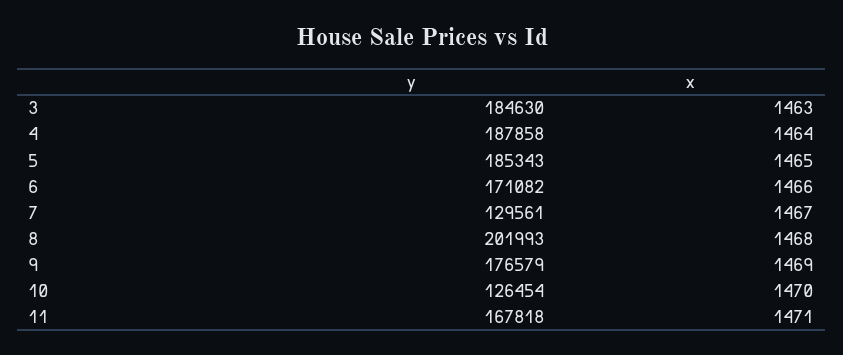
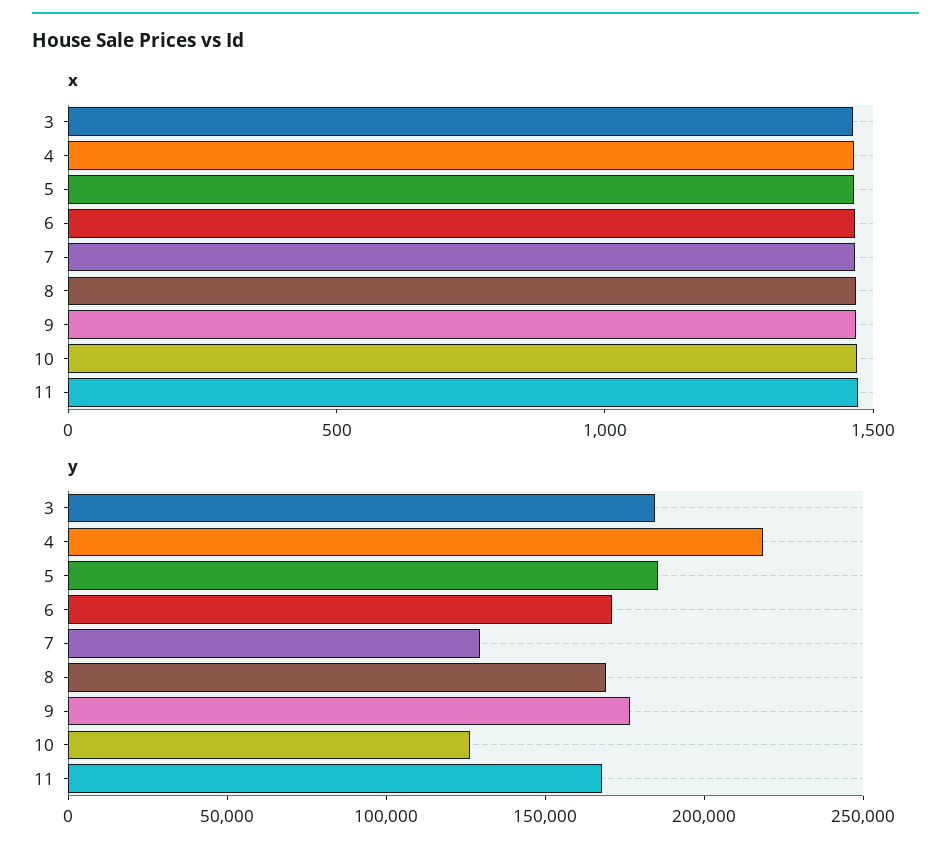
  {
    "y": {
      "3": 184630,
-     "4": 187858,
+     "4": 220000,
      "5": 185343,
      "6": 171082,
      "7": 129561,
-     "8": 201993,
+     "8": 170000,
      "9": 176579,
      "10": 126454,
      "11": 167818
    },
    "x": {
      "3": 1463,
      "4": 1464,
      "5": 1465,
      "6": 1466,
      "7": 1467,
      "8": 1468,
      "9": 1469,
      "10": 1470,
      "11": 1471
    }
  }

